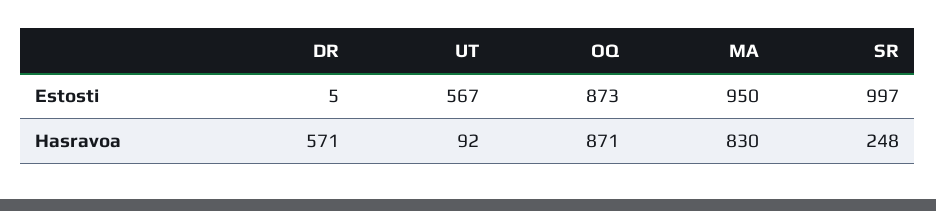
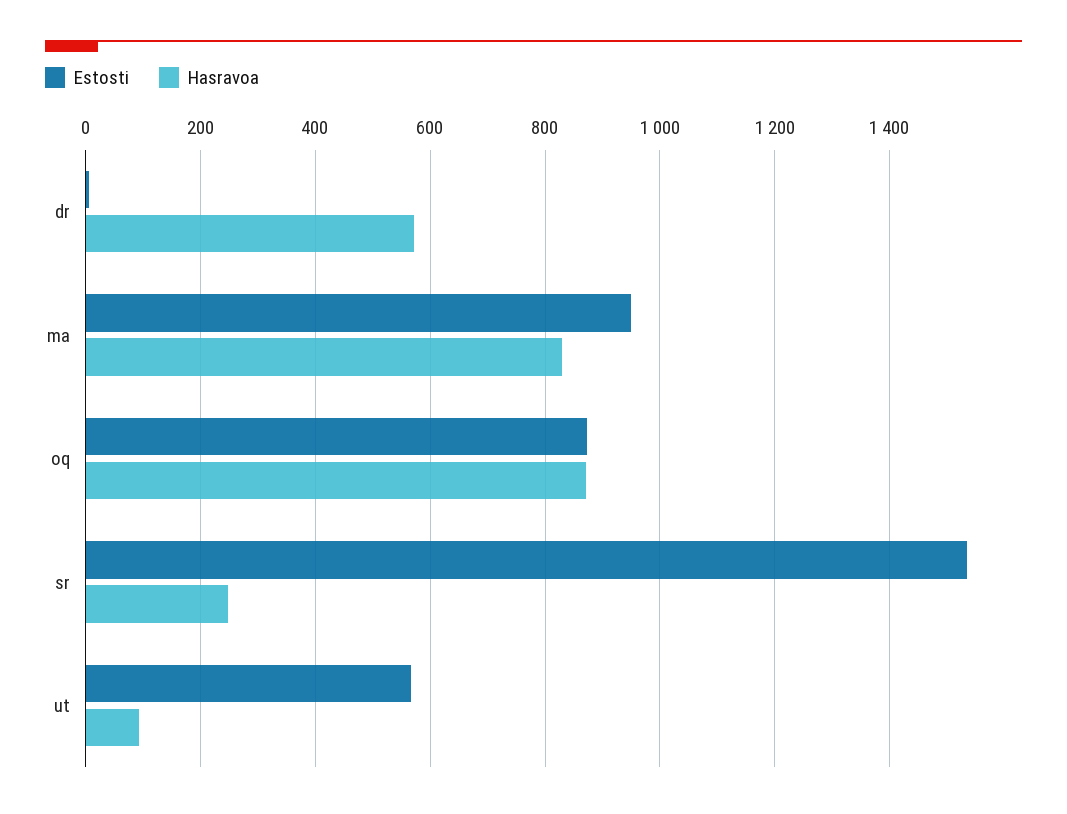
  {
    "Estosti": {
      "DR": 5,
      "UT": 567,
      "OQ": 873,
      "MA": 950,
-     "SR": 997
+     "SR": 1540
    },
    "Hasravoa": {
      "DR": 571,
      "UT": 92,
      "OQ": 871,
      "MA": 830,
      "SR": 248
    }
  }

